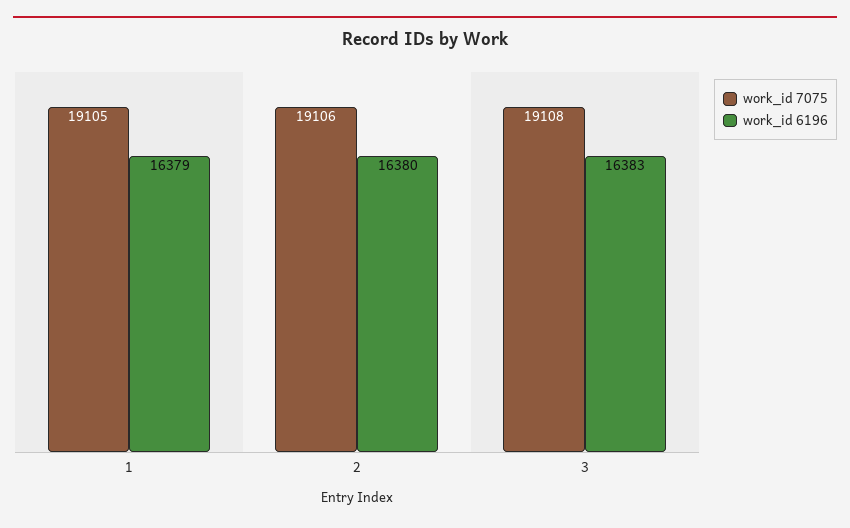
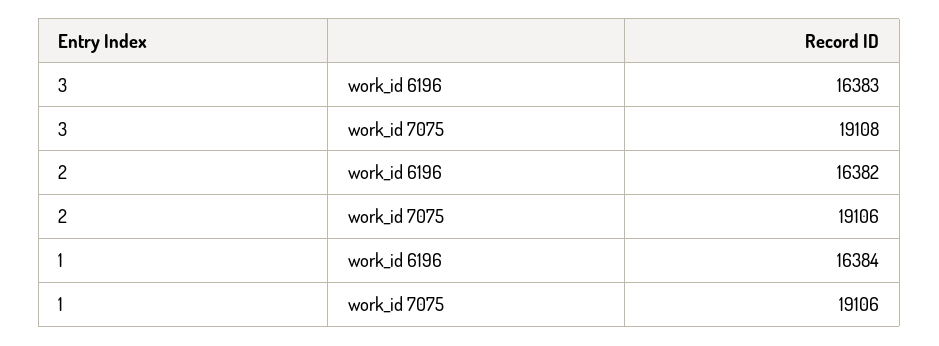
  {
    "work_id 7075": {
-     "1": 19105,
+     "1": 19106,
      "2": 19106,
      "3": 19108
    },
    "work_id 6196": {
-     "1": 16379,
+     "1": 16384,
-     "2": 16380,
+     "2": 16382,
      "3": 16383
    }
  }

